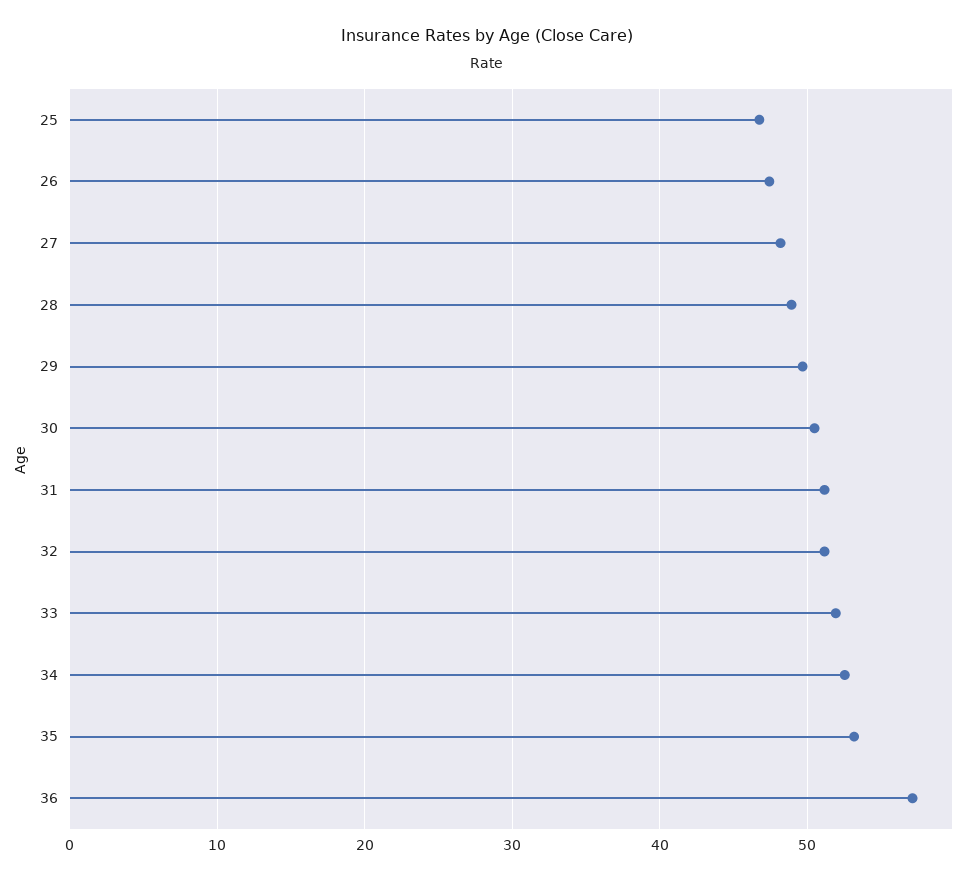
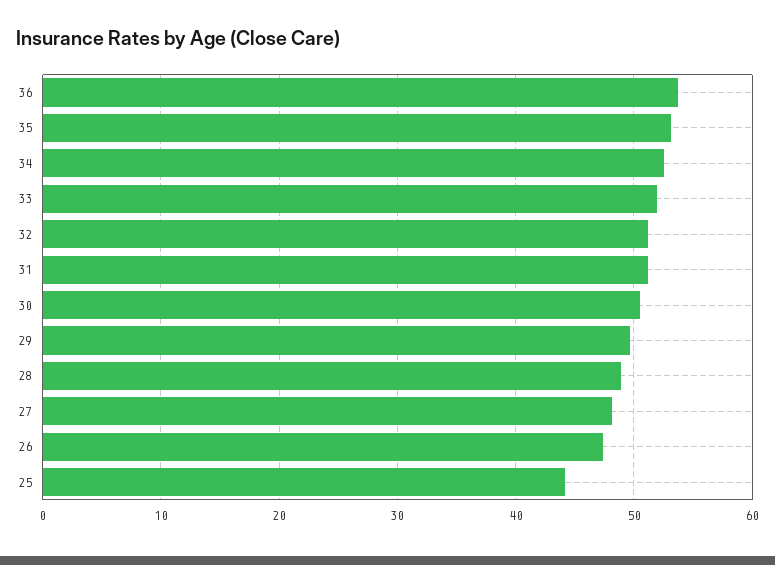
  {
-   "25": 47,
+   "25": 44,
    "26": 47,
    "27": 48,
    "28": 49,
    "29": 50,
    "30": 50,
    "31": 51,
    "32": 51,
    "33": 52,
    "34": 53,
    "35": 53,
-   "36": 57
+   "36": 54
  }

